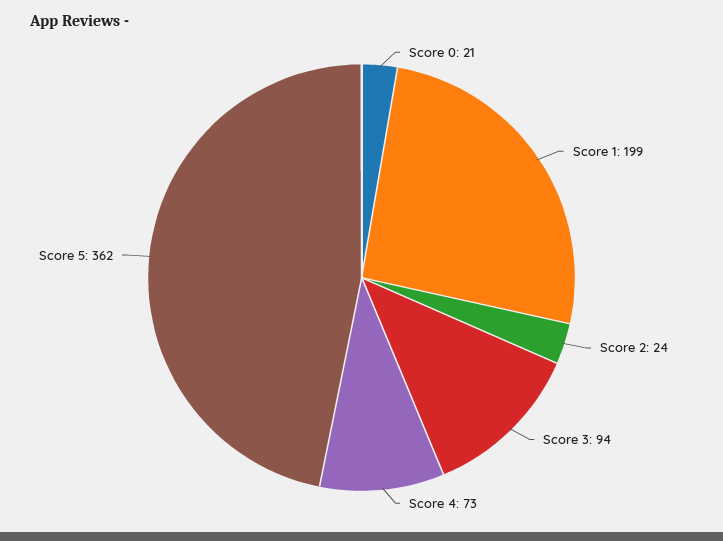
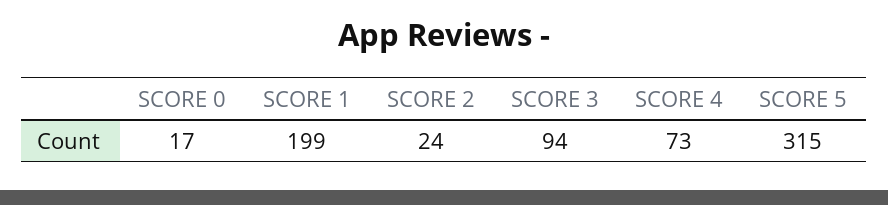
  {
-   "Score 0": 21,
+   "Score 0": 17,
    "Score 1": 199,
    "Score 2": 24,
    "Score 3": 94,
    "Score 4": 73,
-   "Score 5": 362
+   "Score 5": 315
  }

